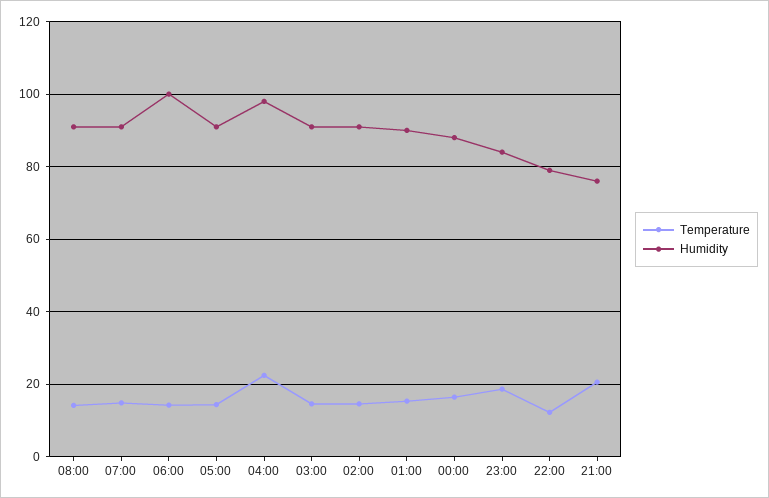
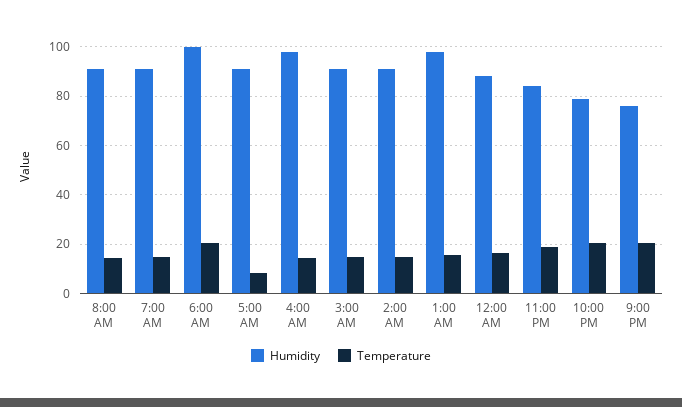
  {
    "Temperature": {
      "08:00": 14,
      "07:00": 14,
-     "06:00": 14,
+     "06:00": 20,
-     "05:00": 14,
+     "05:00": 7.5,
-     "04:00": 22,
+     "04:00": 15,
      "03:00": 14,
      "02:00": 14,
      "01:00": 16,
      "00:00": 16,
      "23:00": 18,
-     "22:00": 12,
+     "22:00": 20,
      "21:00": 20
    },
    "Humidity": {
      "08:00": 92,
      "07:00": 92,
      "06:00": 100,
      "05:00": 92,
      "04:00": 98,
      "03:00": 92,
      "02:00": 92,
-     "01:00": 90,
+     "01:00": 97.5,
      "00:00": 88,
      "23:00": 84,
      "22:00": 80,
      "21:00": 76
    }
  }

